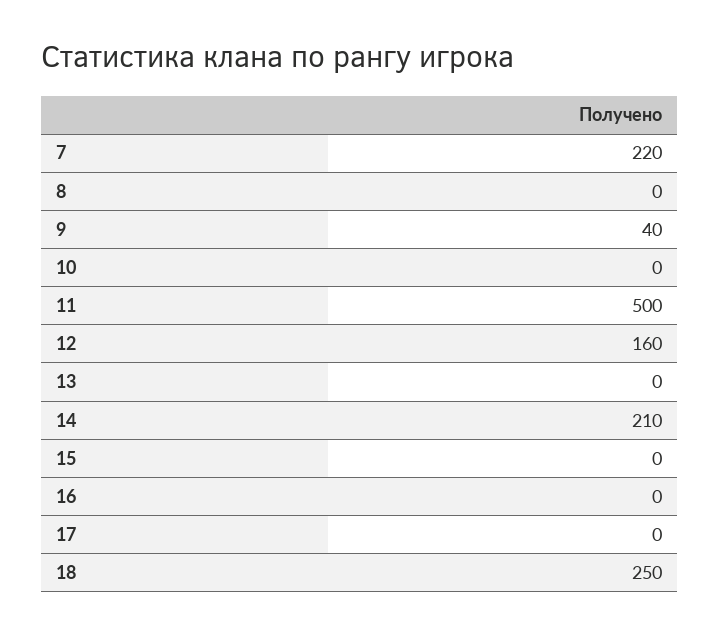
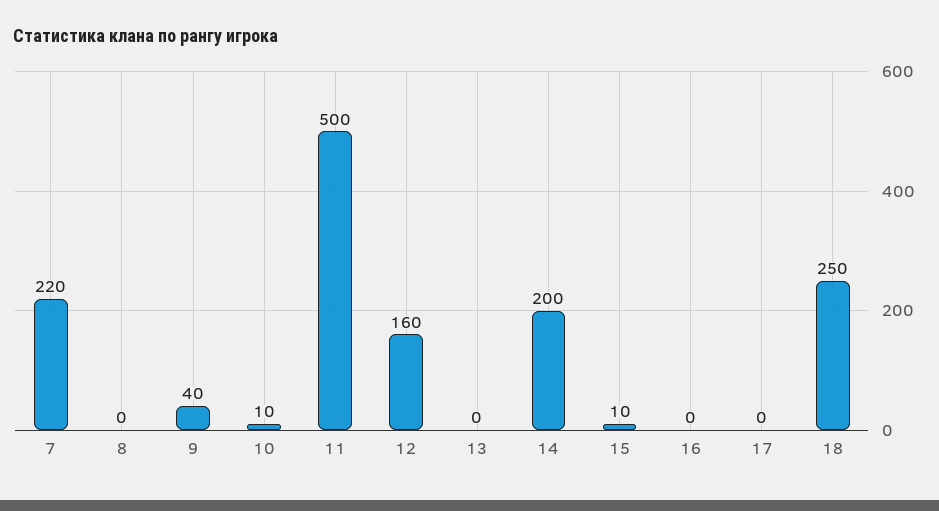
  {
    "7": 220,
    "8": 0,
    "9": 40,
-   "10": 0,
+   "10": 10,
    "11": 500,
    "12": 160,
    "13": 0,
-   "14": 210,
+   "14": 200,
-   "15": 0,
+   "15": 10,
    "16": 0,
    "17": 0,
    "18": 250
  }

